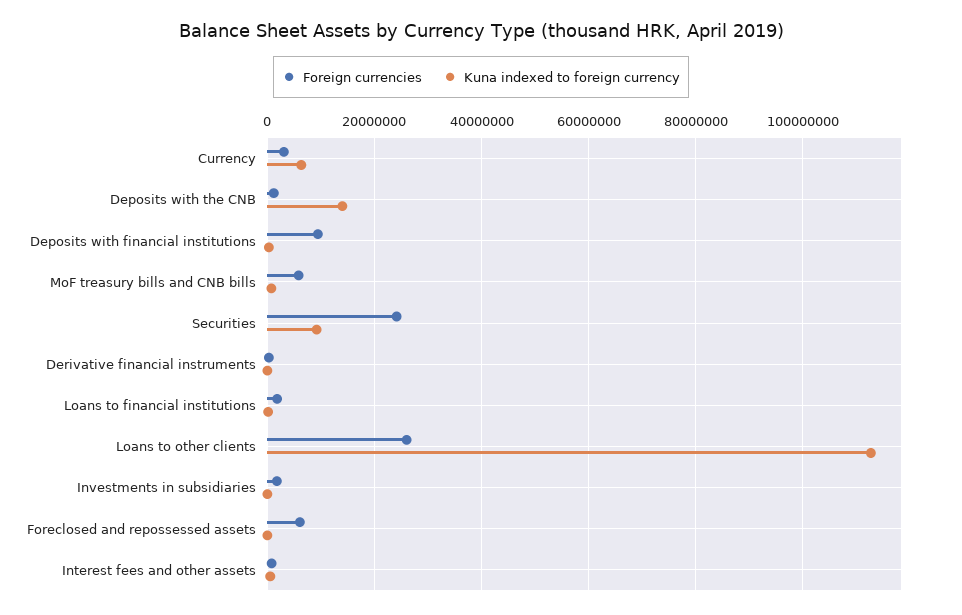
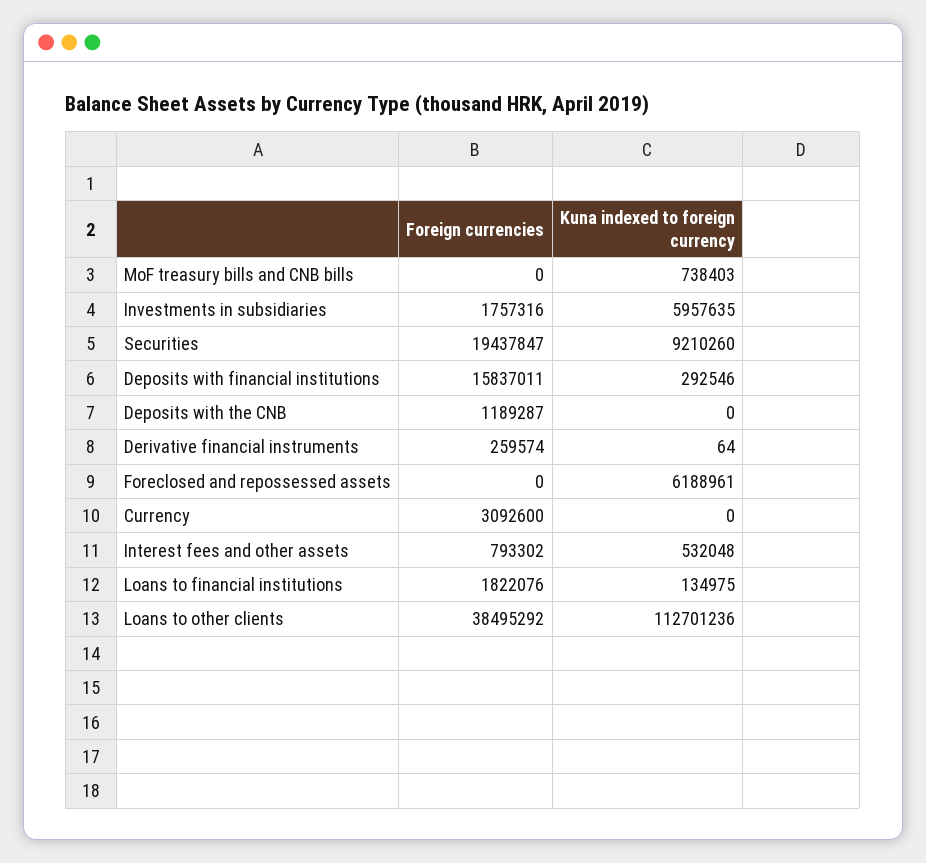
  {
    "Foreign currencies": {
      "Currency": 3092600,
      "Deposits with the CNB": 1189287,
-     "Deposits with financial institutions": 10000000,
+     "Deposits with financial institutions": 15837011,
-     "MoF treasury bills and CNB bills": 6000000,
+     "MoF treasury bills and CNB bills": 0,
-     "Securities": 24000000,
+     "Securities": 19437847,
      "Derivative financial instruments": 259574,
      "Loans to financial institutions": 1822076,
-     "Loans to other clients": 26000000,
+     "Loans to other clients": 38495292,
      "Investments in subsidiaries": 1757316,
-     "Foreclosed and repossessed assets": 6000000,
+     "Foreclosed and repossessed assets": 0,
      "Interest fees and other assets": 793302
    },
    "Kuna indexed to foreign currency": {
-     "Currency": 6000000,
+     "Currency": 0,
-     "Deposits with the CNB": 14000000,
+     "Deposits with the CNB": 0,
      "Deposits with financial institutions": 292546,
      "MoF treasury bills and CNB bills": 738403,
      "Securities": 9210260,
      "Derivative financial instruments": 64,
      "Loans to financial institutions": 134975,
      "Loans to other clients": 112701236,
-     "Investments in subsidiaries": 0,
+     "Investments in subsidiaries": 5957635,
-     "Foreclosed and repossessed assets": 0,
+     "Foreclosed and repossessed assets": 6188961,
      "Interest fees and other assets": 532048
    }
  }

